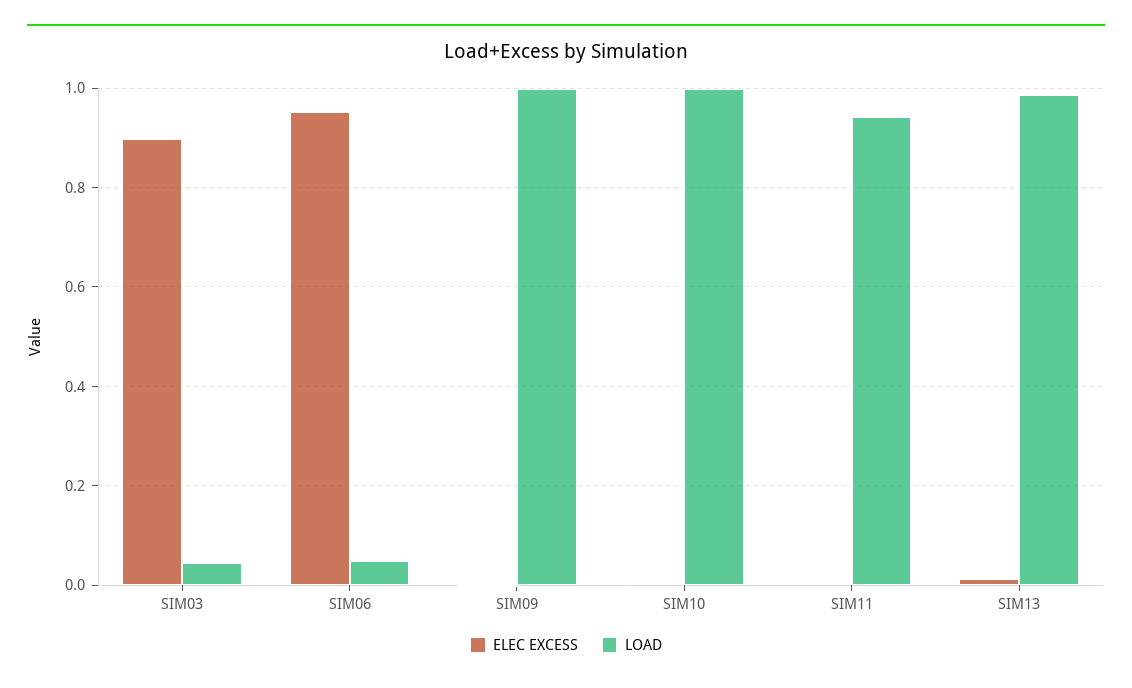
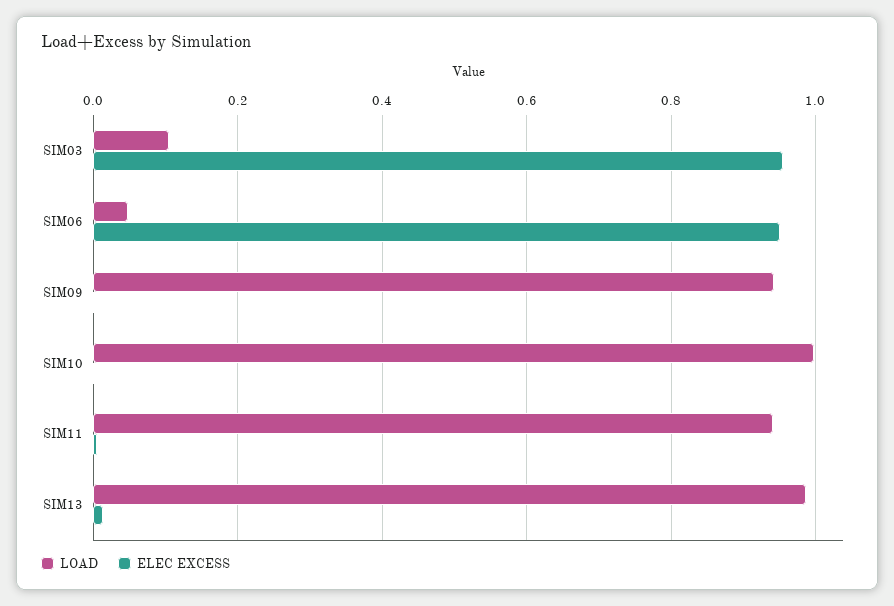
  {
    "ELEC EXCESS": {
-     "SIM03": 0.9,
+     "SIM03": 0.96,
      "SIM06": 0.96,
      "SIM09": 0,
      "SIM10": 0,
      "SIM11": 0,
      "SIM13": 0.02
    },
    "LOAD": {
-     "SIM03": 0.04,
+     "SIM03": 0.1,
      "SIM06": 0.04,
-     "SIM09": 1,
+     "SIM09": 0.94,
      "SIM10": 1,
      "SIM11": 0.94,
      "SIM13": 0.98
    }
  }

